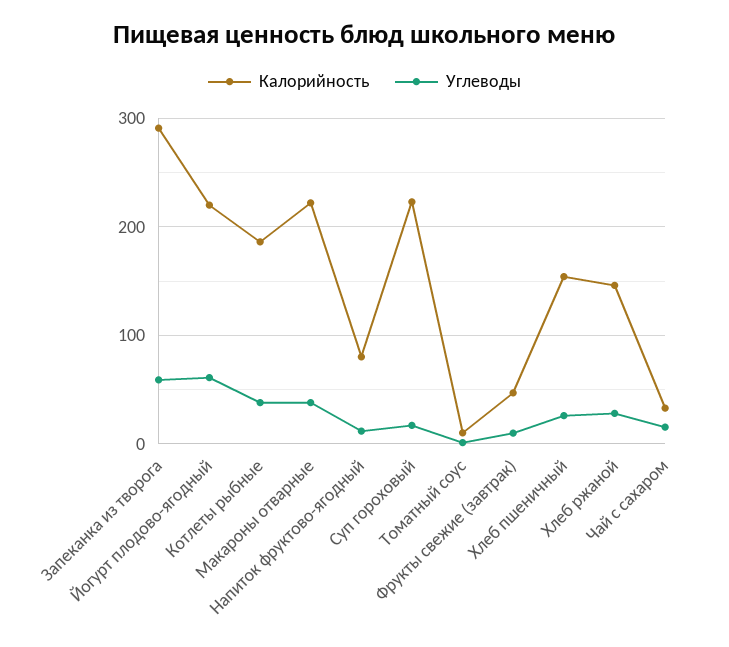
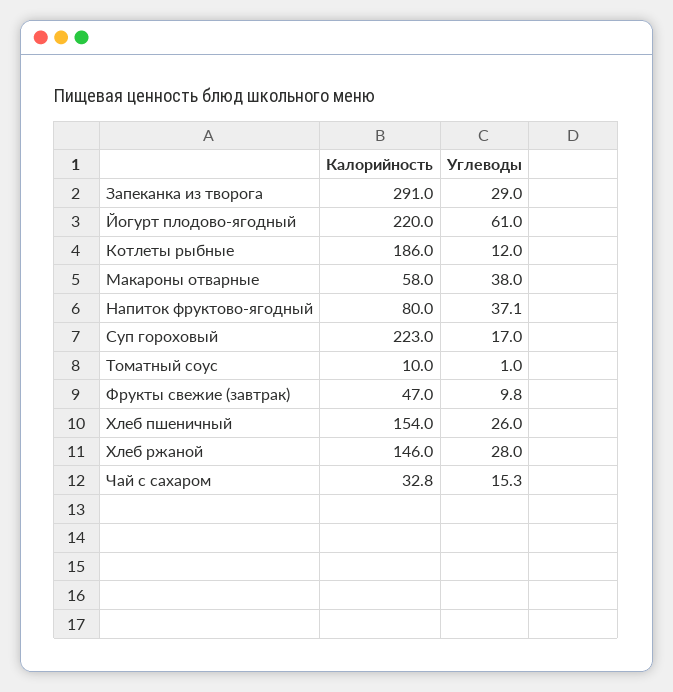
  {
    "Калорийность": {
      "Запеканка из творога": 291,
      "Йогурт плодово-ягодный": 220,
      "Котлеты рыбные": 186,
-     "Макароны отварные": 220,
+     "Макароны отварные": 58,
      "Напиток фруктово-ягодный": 80,
      "Суп гороховый": 223,
      "Томатный соус": 10,
      "Фрукты свежие (завтрак)": 47,
      "Хлеб пшеничный": 154,
      "Хлеб ржаной": 146,
      "Чай с сахаром": 32.8
    },
    "Углеводы": {
-     "Запеканка из творога": 60,
+     "Запеканка из творога": 29,
      "Йогурт плодово-ягодный": 61,
-     "Котлеты рыбные": 40,
+     "Котлеты рыбные": 12,
      "Макароны отварные": 38,
-     "Напиток фруктово-ягодный": 10,
+     "Напиток фруктово-ягодный": 37.1,
      "Суп гороховый": 17,
      "Томатный соус": 1,
      "Фрукты свежие (завтрак)": 9.8,
      "Хлеб пшеничный": 26,
      "Хлеб ржаной": 28,
      "Чай с сахаром": 15.3
    }
  }

